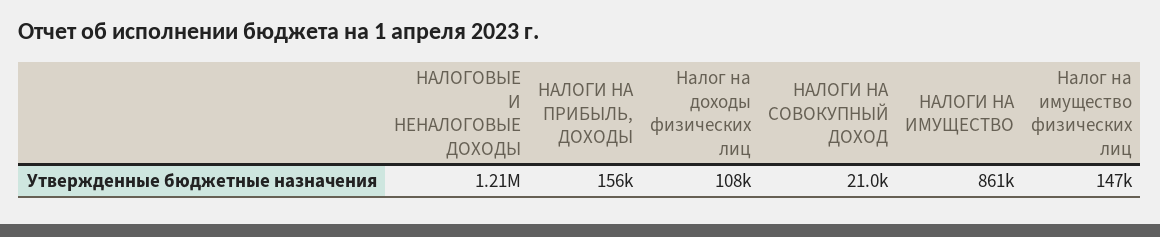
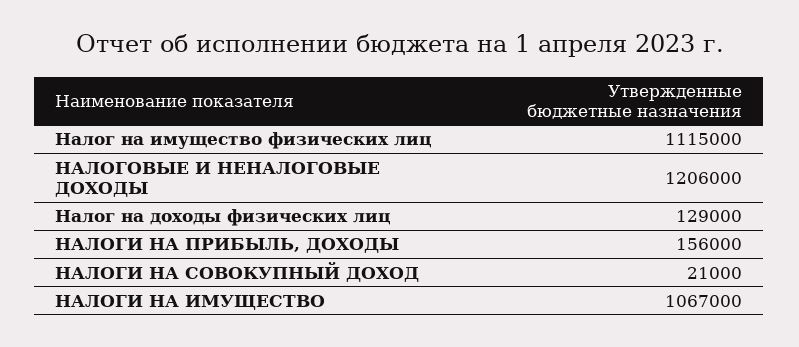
  {
    "НАЛОГОВЫЕ И НЕНАЛОГОВЫЕ ДОХОДЫ": 1206000,
    "НАЛОГИ НА ПРИБЫЛЬ, ДОХОДЫ": 156000,
-   "Налог на доходы физических лиц": 108000,
+   "Налог на доходы физических лиц": 129000,
    "НАЛОГИ НА СОВОКУПНЫЙ ДОХОД": 21000,
-   "НАЛОГИ НА ИМУЩЕСТВО": 861000,
+   "НАЛОГИ НА ИМУЩЕСТВО": 1067000,
-   "Налог на имущество физических лиц": 147000
+   "Налог на имущество физических лиц": 1115000
  }

